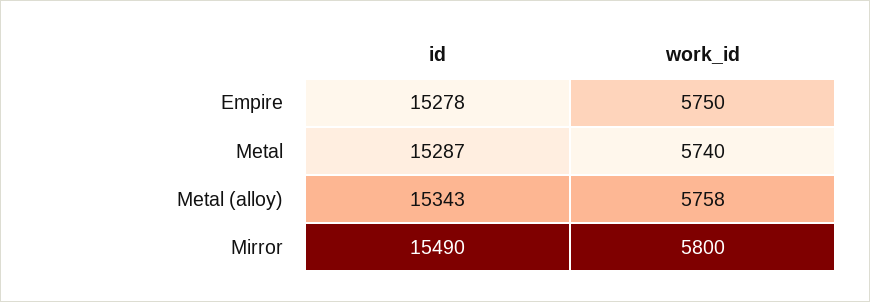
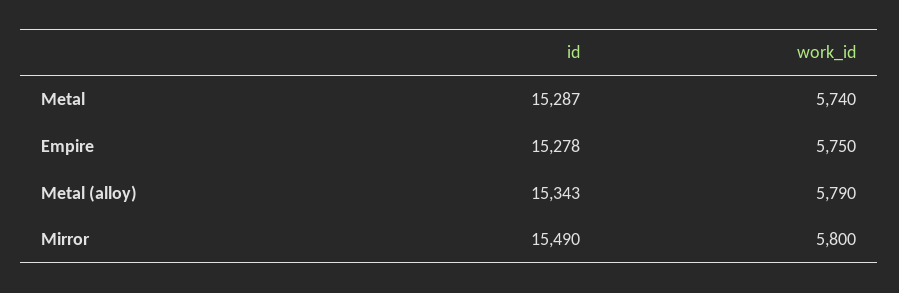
  {
    "id": {
      "Empire": 15278,
      "Metal": 15287,
      "Metal (alloy)": 15343,
      "Mirror": 15490
    },
    "work_id": {
      "Empire": 5750,
      "Metal": 5740,
-     "Metal (alloy)": 5758,
+     "Metal (alloy)": 5790,
      "Mirror": 5800
    }
  }

